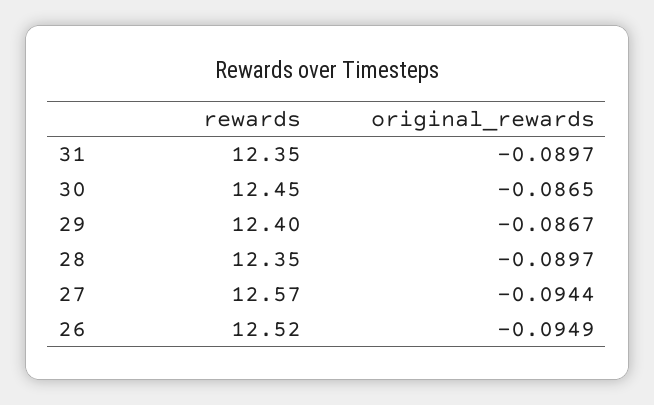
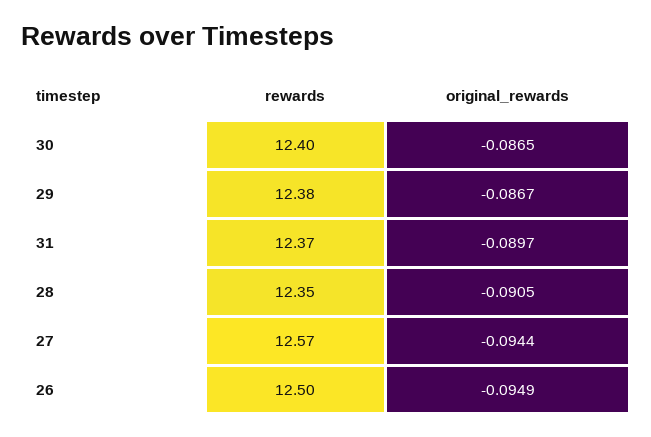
  {
    "rewards": {
-     "31": 12.35,
+     "31": 12.37,
-     "30": 12.45,
+     "30": 12.4,
-     "29": 12.4,
+     "29": 12.38,
      "28": 12.35,
      "27": 12.57,
-     "26": 12.52
+     "26": 12.5
    },
    "original_rewards": {
      "31": -0.0897,
      "30": -0.0865,
      "29": -0.0867,
-     "28": -0.0897,
+     "28": -0.0905,
      "27": -0.0944,
      "26": -0.0949
    }
  }

